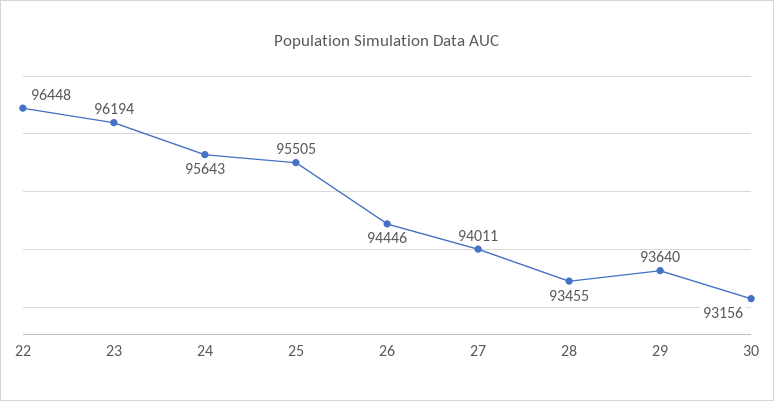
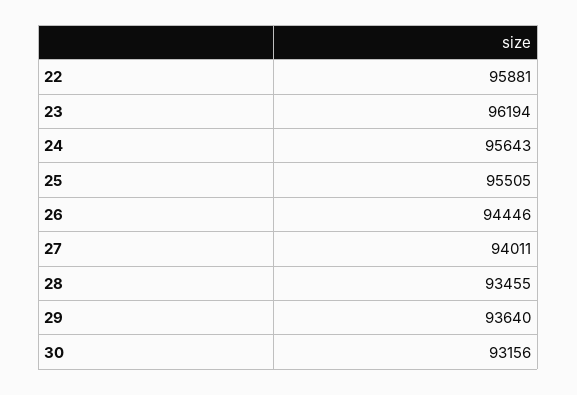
  {
-   "22": 96448,
+   "22": 95881,
    "23": 96194,
    "24": 95643,
    "25": 95505,
    "26": 94446,
    "27": 94011,
    "28": 93455,
    "29": 93640,
    "30": 93156
  }

